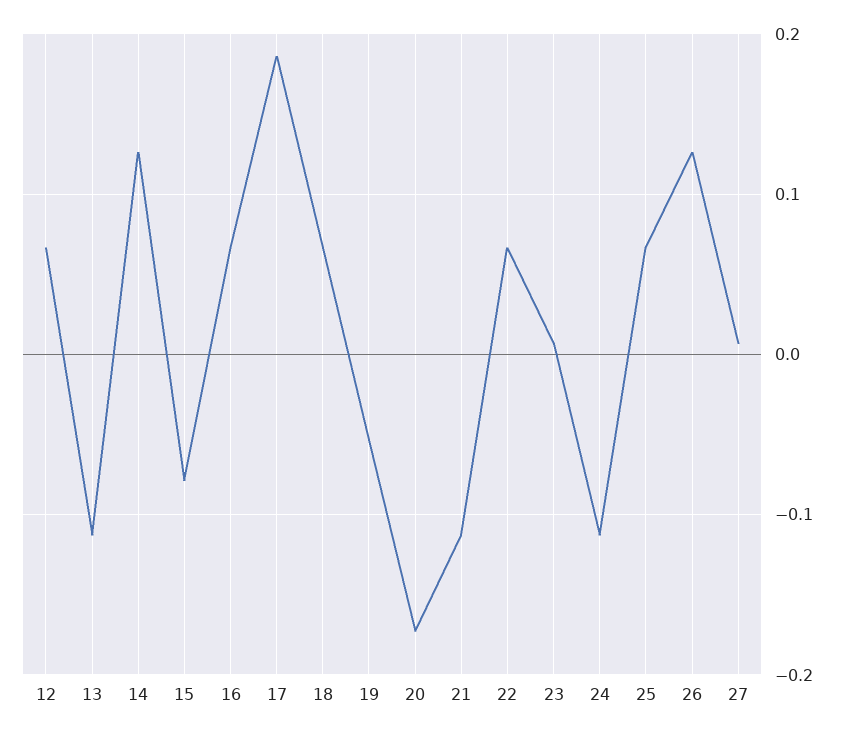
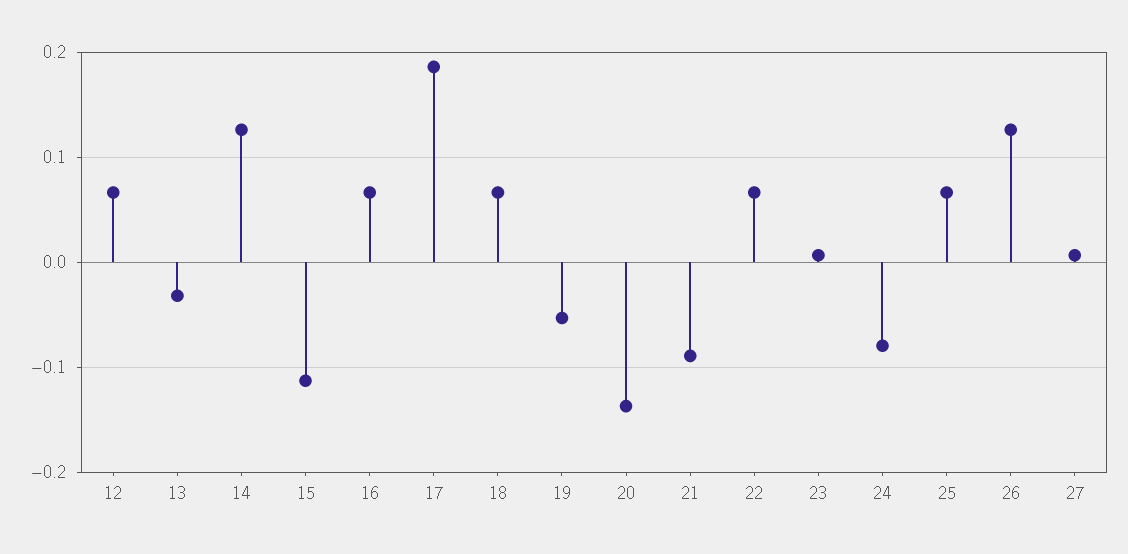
  {
    "12": 0.07,
-   "13": -0.11,
+   "13": -0.03,
    "14": 0.13,
-   "15": -0.08,
+   "15": -0.11,
    "16": 0.07,
    "17": 0.19,
    "18": 0.07,
    "19": -0.05,
-   "20": -0.17,
+   "20": -0.14,
-   "21": -0.11,
+   "21": -0.09,
    "22": 0.07,
    "23": 0.01,
-   "24": -0.11,
+   "24": -0.08,
    "25": 0.07,
    "26": 0.13,
    "27": 0.01
  }

